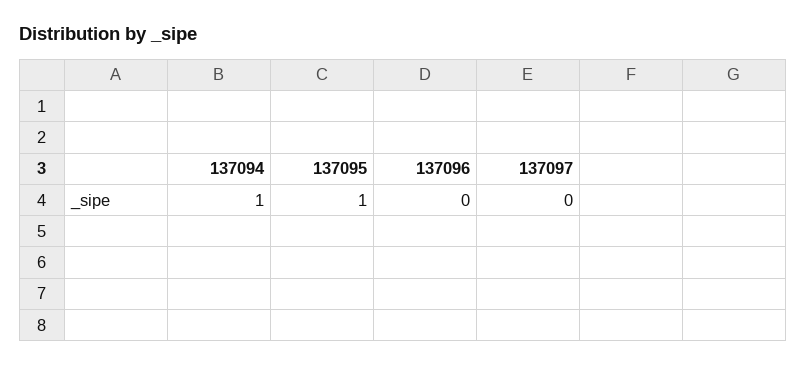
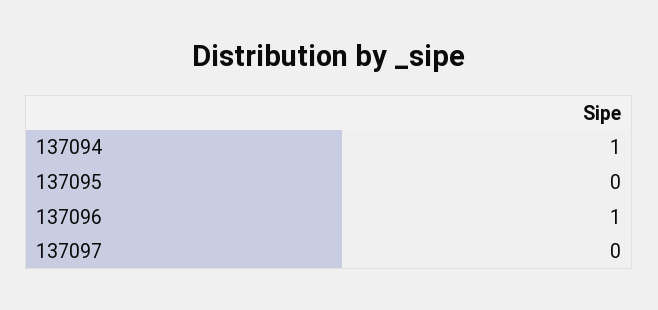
  {
    "137094": 1,
-   "137095": 1,
+   "137095": 0,
-   "137096": 0,
+   "137096": 1,
    "137097": 0
  }

